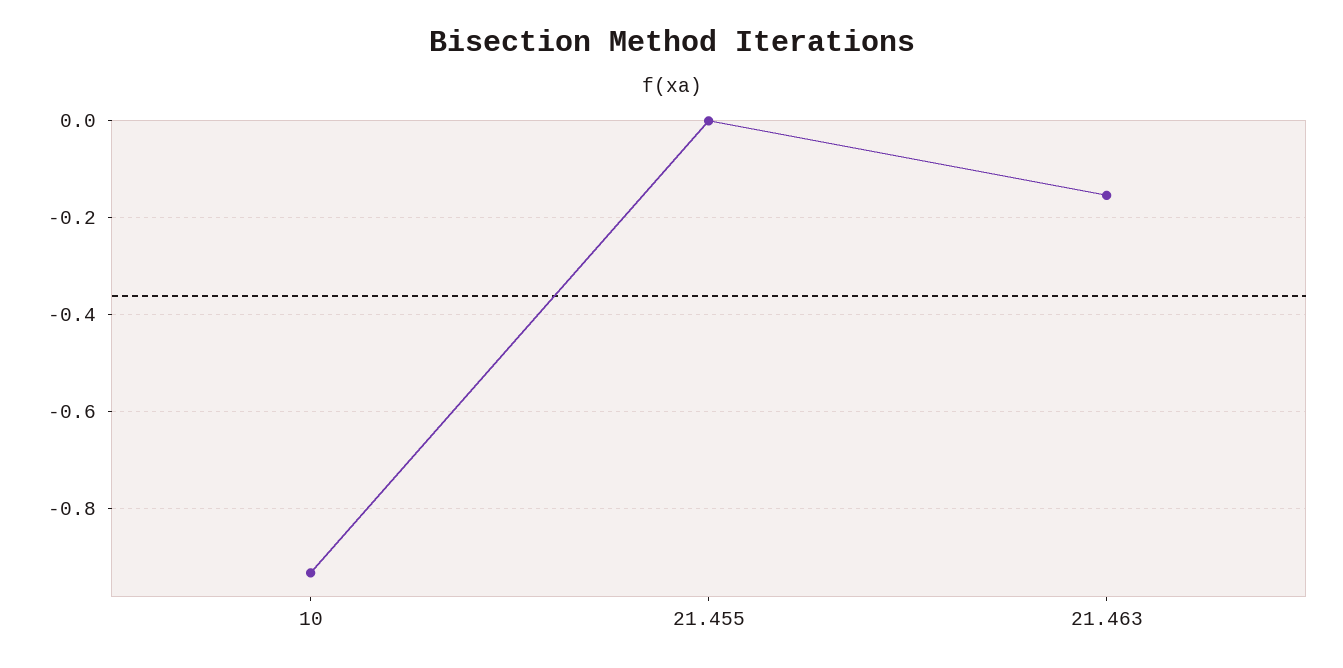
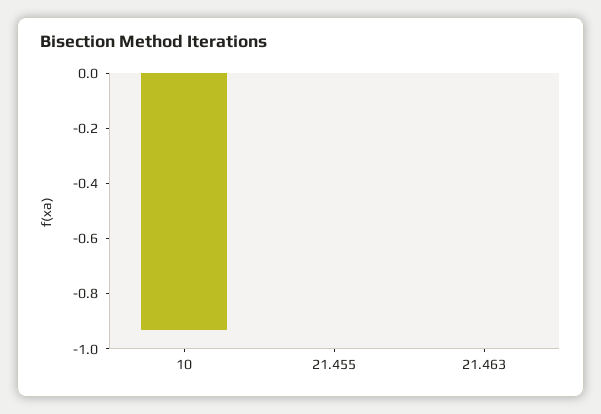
  {
    "10": -0.94,
    "21.455": 0,
-   "21.463": -0.16
+   "21.463": 0
  }

